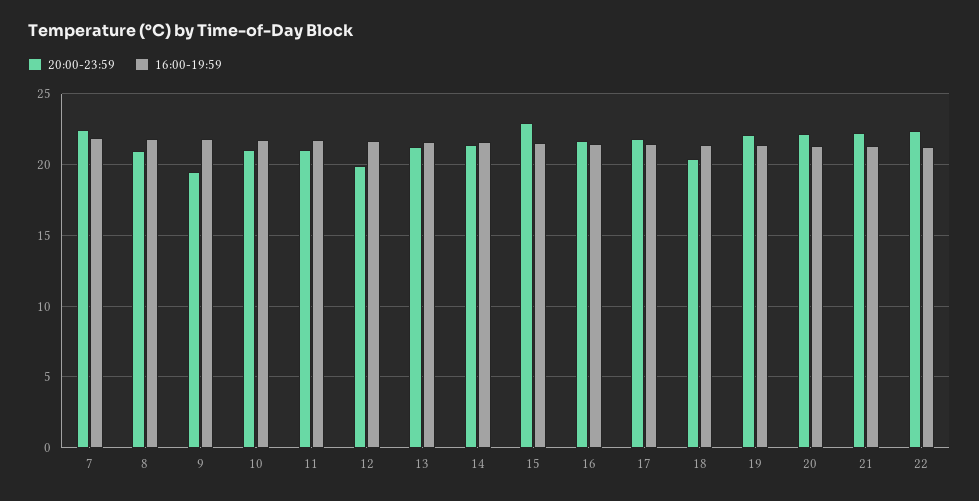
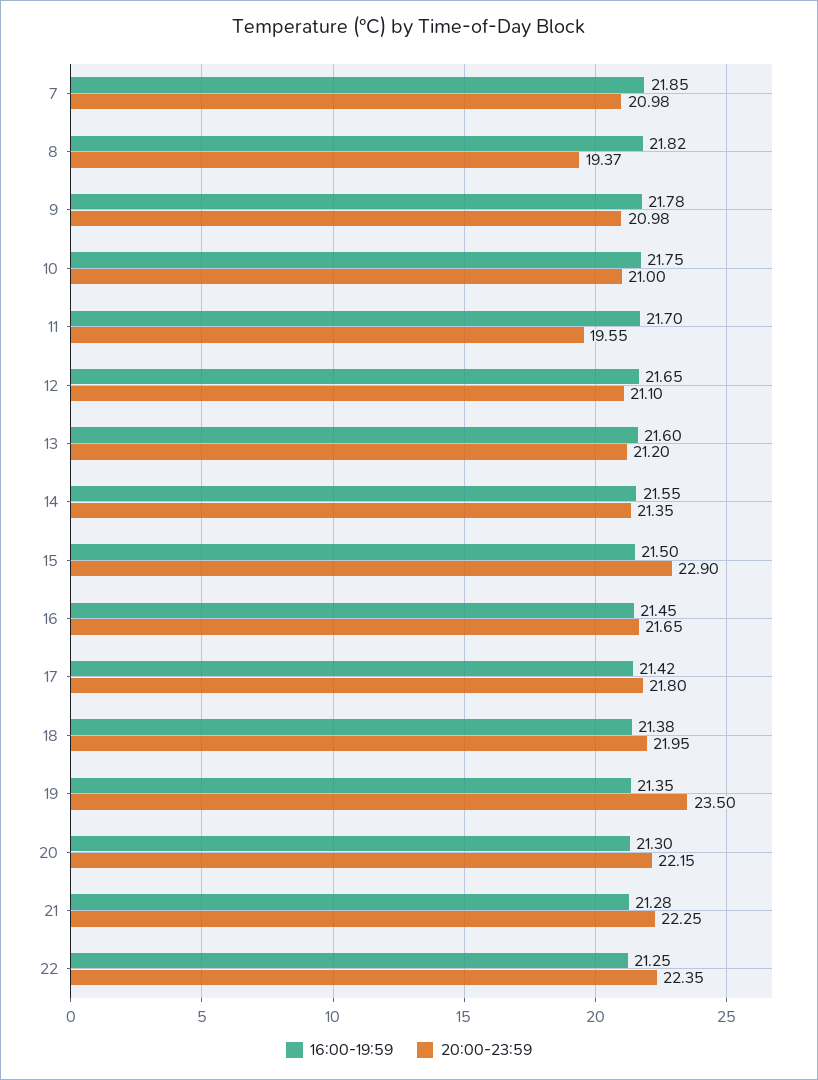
  {
    "20:00-23:59": {
-     "7": 22.5,
+     "7": 20.98,
-     "8": 21,
+     "8": 19.37,
-     "9": 19.5,
+     "9": 20.98,
      "10": 21,
-     "11": 21,
+     "11": 19.55,
-     "12": 20,
+     "12": 21.1,
      "13": 21.2,
      "14": 21.35,
      "15": 22.9,
      "16": 21.65,
      "17": 21.8,
-     "18": 20.5,
+     "18": 21.95,
-     "19": 22,
+     "19": 23.5,
      "20": 22.15,
      "21": 22.25,
      "22": 22.35
    },
    "16:00-19:59": {
      "7": 21.85,
      "8": 21.82,
      "9": 21.78,
      "10": 21.75,
      "11": 21.7,
      "12": 21.65,
      "13": 21.6,
      "14": 21.55,
      "15": 21.5,
      "16": 21.45,
      "17": 21.42,
      "18": 21.38,
      "19": 21.35,
      "20": 21.3,
      "21": 21.28,
      "22": 21.25
    }
  }

